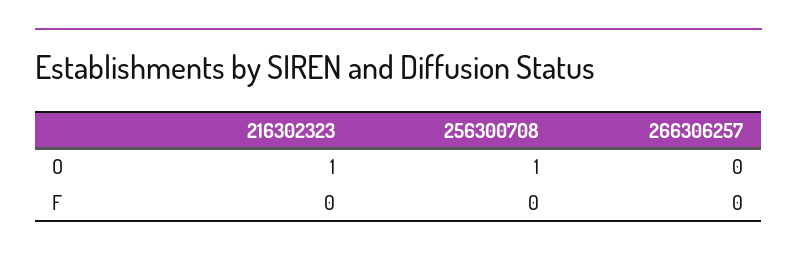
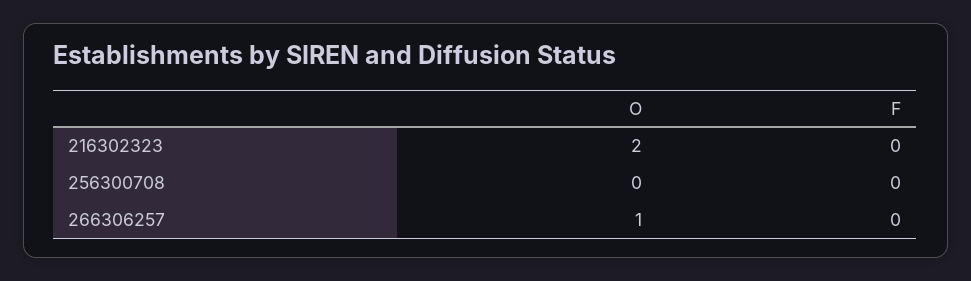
  {
    "216302323": {
-     "O": 1,
+     "O": 2,
      "F": 0
    },
    "256300708": {
-     "O": 1,
+     "O": 0,
      "F": 0
    },
    "266306257": {
-     "O": 0,
+     "O": 1,
      "F": 0
    }
  }

